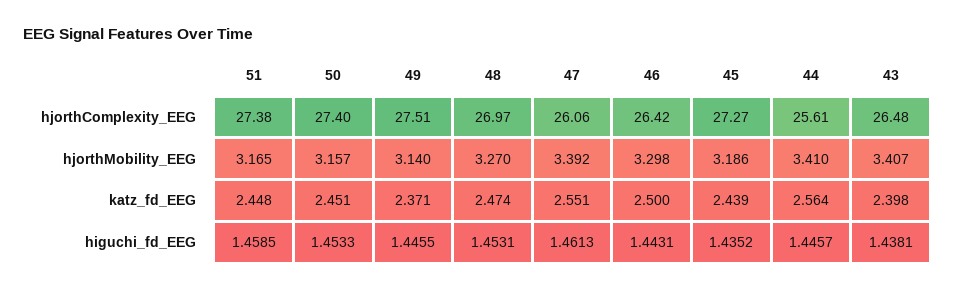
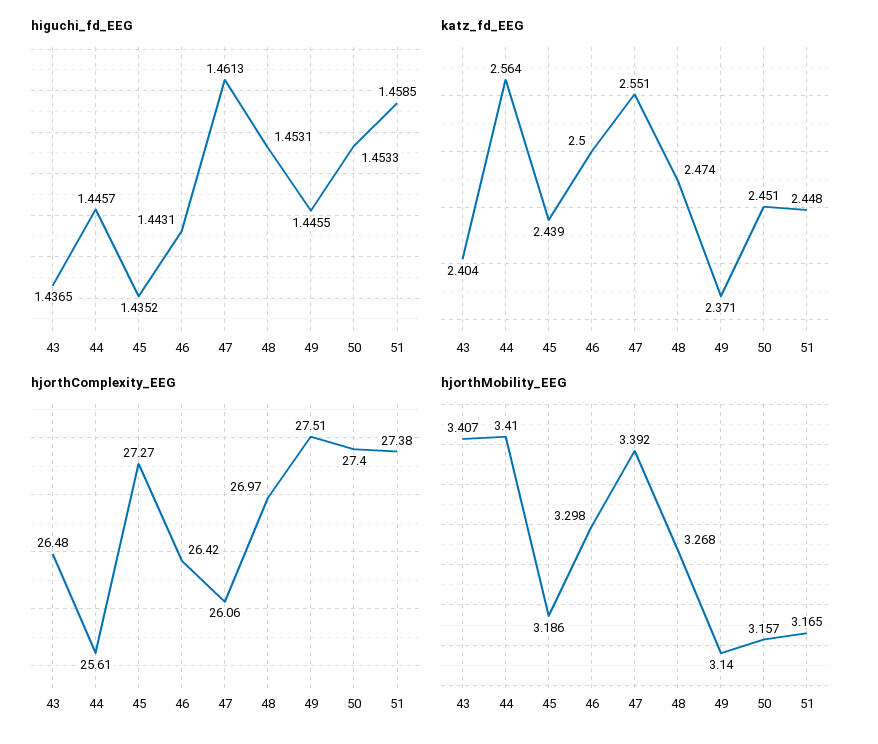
  {
    "hjorthComplexity_EEG": {
      "51": 27.38,
      "50": 27.4,
      "49": 27.51,
      "48": 26.97,
      "47": 26.06,
      "46": 26.42,
      "45": 27.27,
      "44": 25.61,
      "43": 26.48
    },
    "hjorthMobility_EEG": {
      "51": 3.165,
      "50": 3.157,
      "49": 3.14,
-     "48": 3.27,
+     "48": 3.268,
      "47": 3.392,
      "46": 3.298,
      "45": 3.186,
      "44": 3.41,
      "43": 3.407
    },
    "katz_fd_EEG": {
      "51": 2.448,
      "50": 2.451,
      "49": 2.371,
      "48": 2.474,
      "47": 2.551,
      "46": 2.5,
      "45": 2.439,
      "44": 2.564,
-     "43": 2.398
+     "43": 2.404
    },
    "higuchi_fd_EEG": {
      "51": 1.4585,
      "50": 1.4533,
      "49": 1.4455,
      "48": 1.4531,
      "47": 1.4613,
      "46": 1.4431,
      "45": 1.4352,
      "44": 1.4457,
-     "43": 1.4381
+     "43": 1.4365
    }
  }

